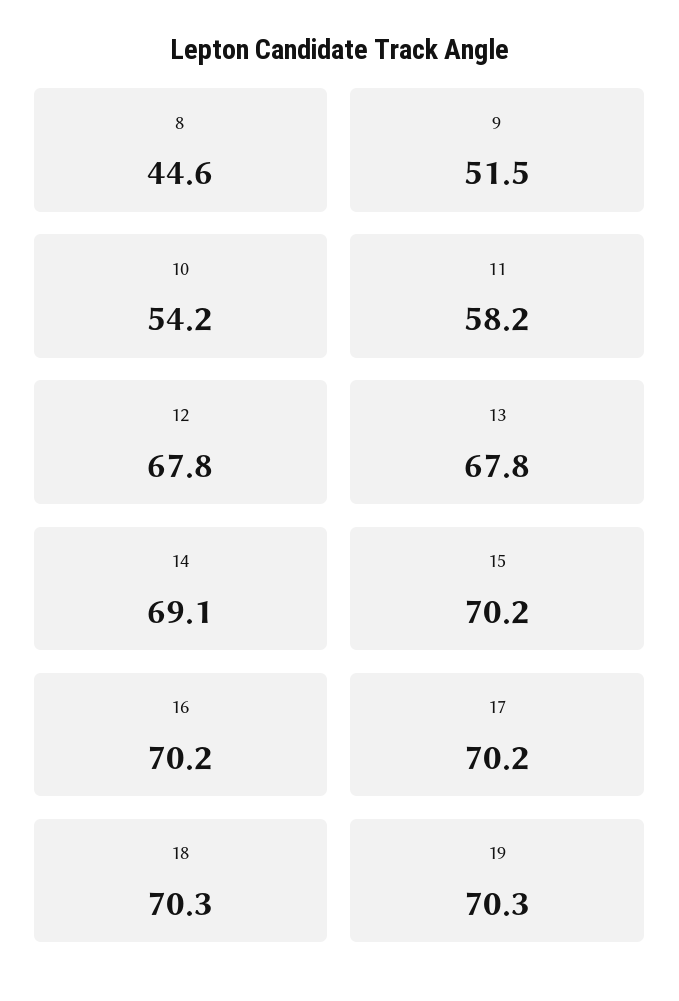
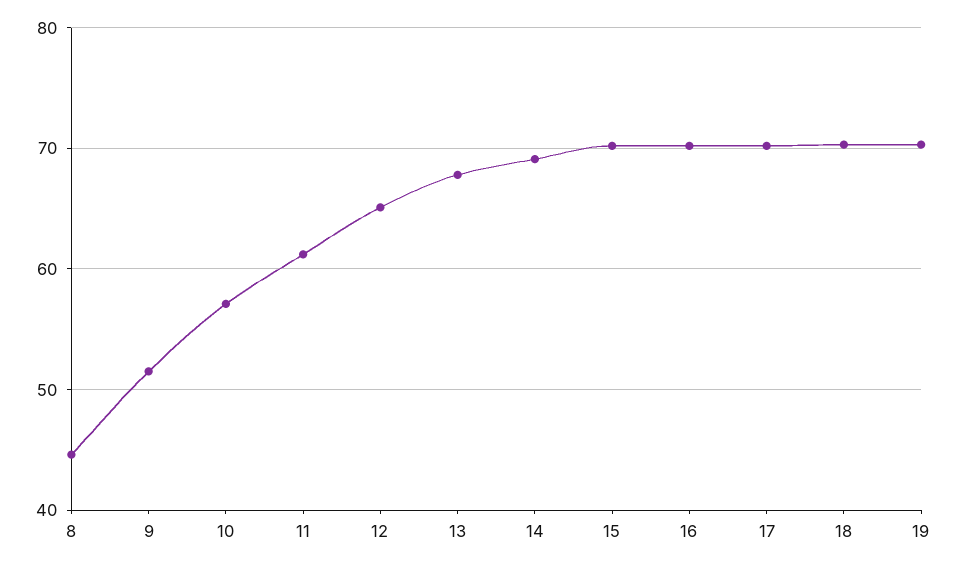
  {
    "8": 44.6,
    "9": 51.5,
-   "10": 54.2,
+   "10": 57,
-   "11": 58.2,
+   "11": 61,
-   "12": 67.8,
+   "12": 65,
    "13": 67.8,
    "14": 69.1,
    "15": 70.2,
    "16": 70.2,
    "17": 70.2,
    "18": 70.3,
    "19": 70.3
  }

